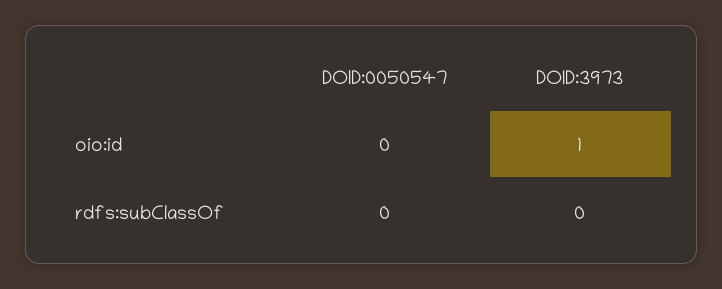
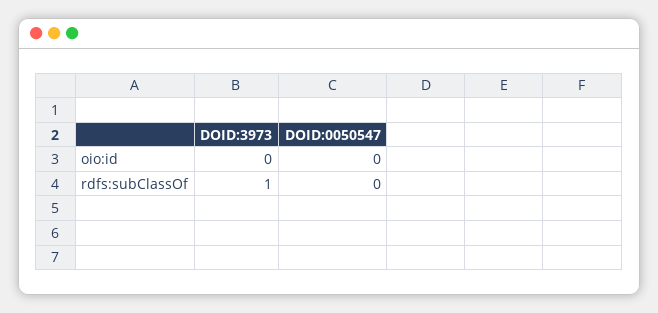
  {
    "DOID:0050547": {
      "oio:id": 0,
      "rdfs:subClassOf": 0
    },
    "DOID:3973": {
-     "oio:id": 1,
+     "oio:id": 0,
-     "rdfs:subClassOf": 0
+     "rdfs:subClassOf": 1
    }
  }

